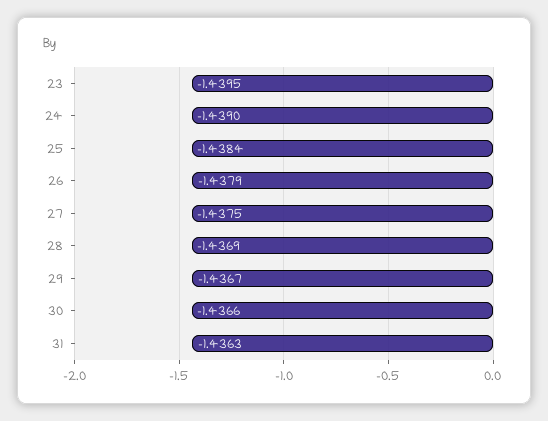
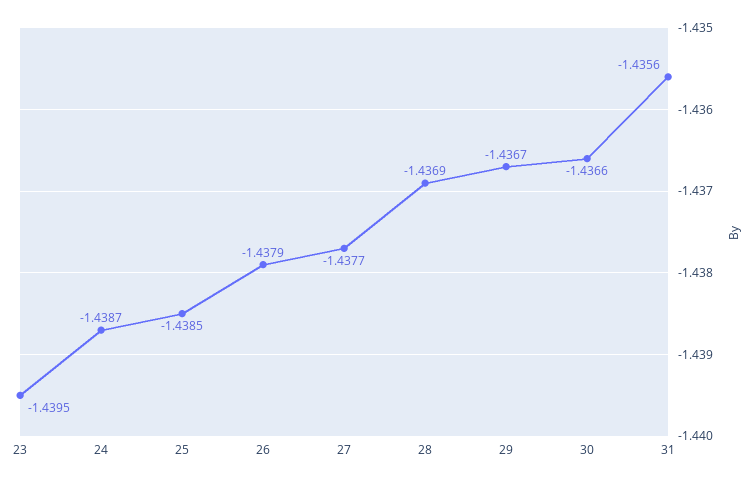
  {
    "23": -1.4395,
-   "24": -1.439,
+   "24": -1.4387,
-   "25": -1.4384,
+   "25": -1.4385,
    "26": -1.4379,
-   "27": -1.4375,
+   "27": -1.4377,
    "28": -1.4369,
    "29": -1.4367,
    "30": -1.4366,
-   "31": -1.4363
+   "31": -1.4356
  }

